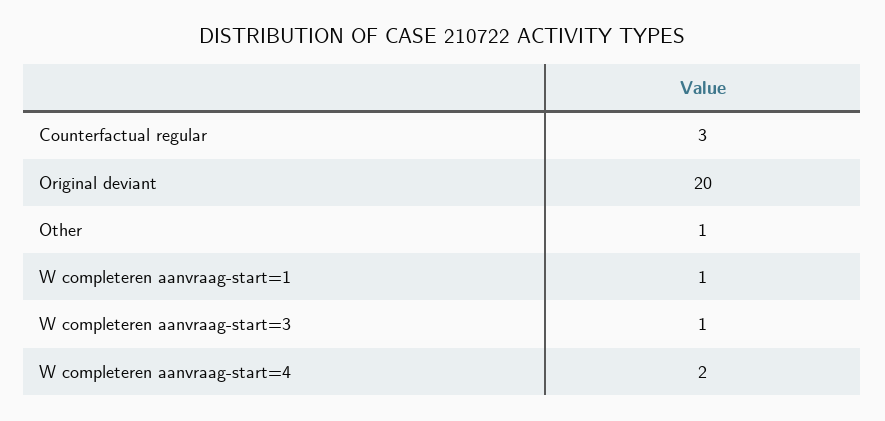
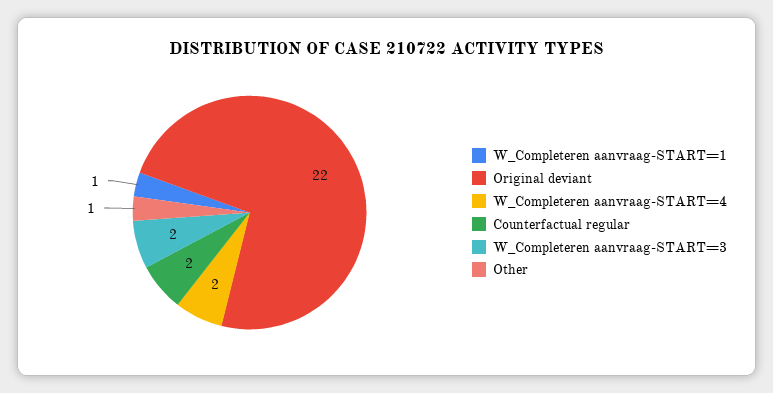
  {
-   "Counterfactual regular": 3,
+   "Counterfactual regular": 2,
-   "Original deviant": 20,
+   "Original deviant": 22,
    "Other": 1,
    "W completeren aanvraag-start=1": 1,
-   "W completeren aanvraag-start=3": 1,
+   "W completeren aanvraag-start=3": 2,
    "W completeren aanvraag-start=4": 2
  }

